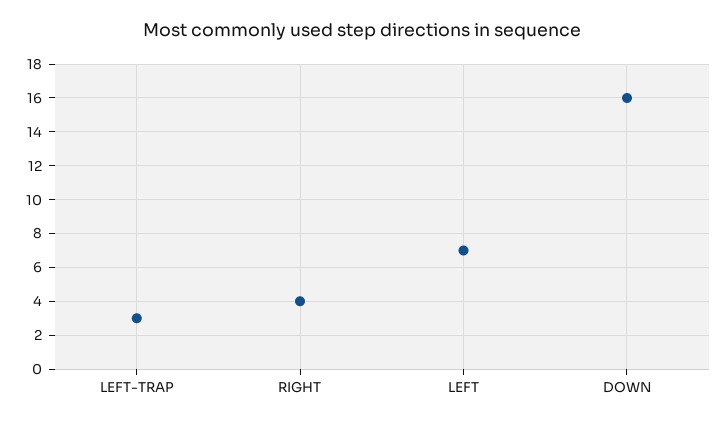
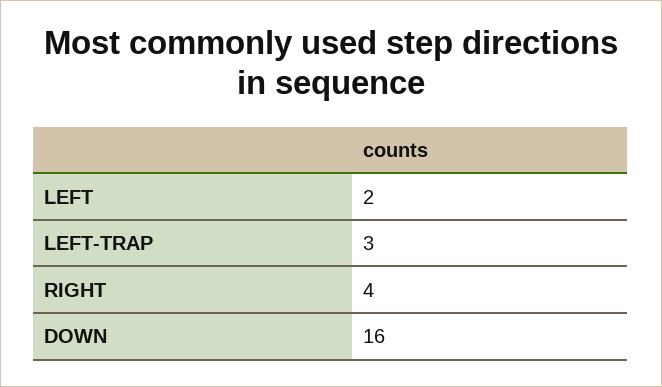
  {
    "LEFT-TRAP": 3,
    "RIGHT": 4,
-   "LEFT": 7,
+   "LEFT": 2,
    "DOWN": 16
  }

